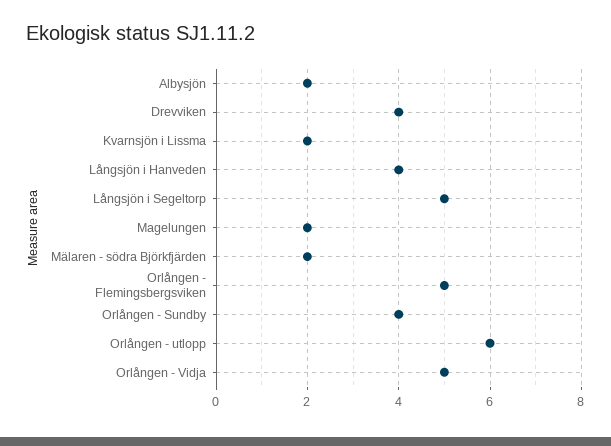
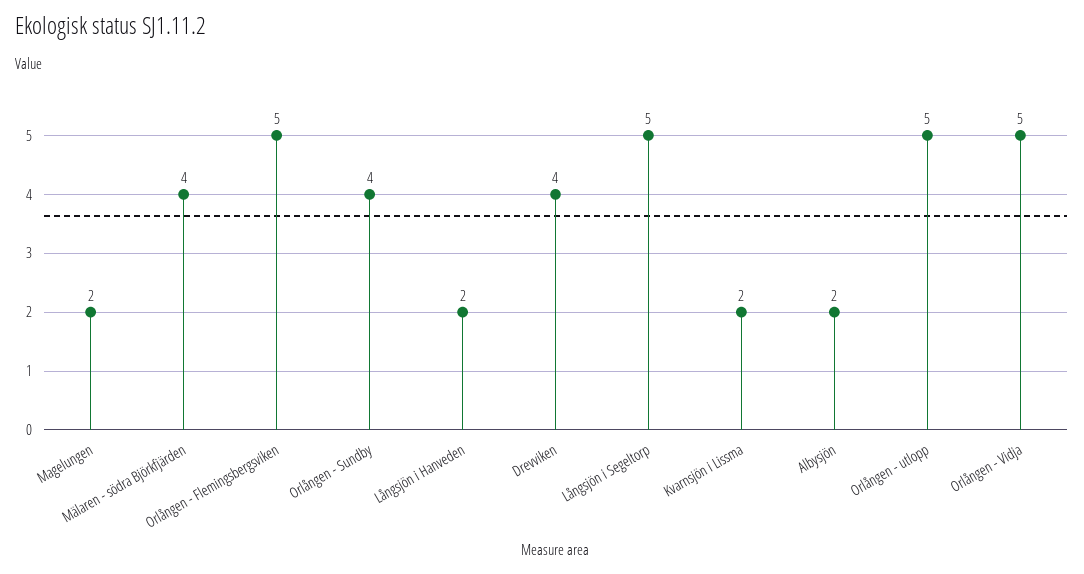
  {
    "Albysjön": 2,
    "Drevviken": 4,
    "Kvarnsjön i Lissma": 2,
-   "Långsjön i Hanveden": 4,
+   "Långsjön i Hanveden": 2,
    "Långsjön i Segeltorp": 5,
    "Magelungen": 2,
-   "Mälaren - södra Björkfjärden": 2,
+   "Mälaren - södra Björkfjärden": 4,
    "Orlången - Flemingsbergsviken": 5,
    "Orlången - Sundby": 4,
-   "Orlången - utlopp": 6,
+   "Orlången - utlopp": 5,
    "Orlången - Vidja": 5
  }

